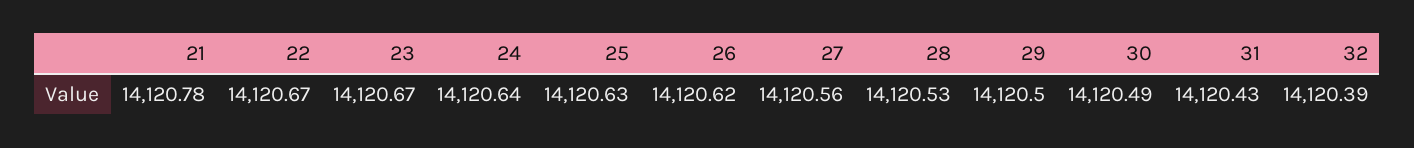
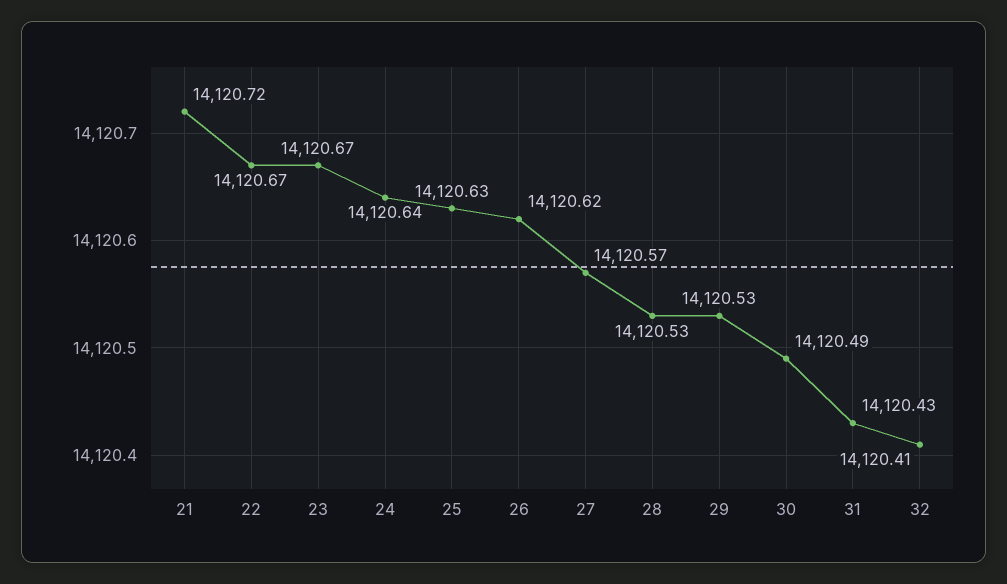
  {
-   "21": 14120.78,
+   "21": 14120.72,
    "22": 14120.67,
    "23": 14120.67,
    "24": 14120.64,
    "25": 14120.63,
    "26": 14120.62,
-   "27": 14120.56,
+   "27": 14120.57,
    "28": 14120.53,
-   "29": 14120.5,
+   "29": 14120.53,
    "30": 14120.49,
    "31": 14120.43,
-   "32": 14120.39
+   "32": 14120.41
  }

